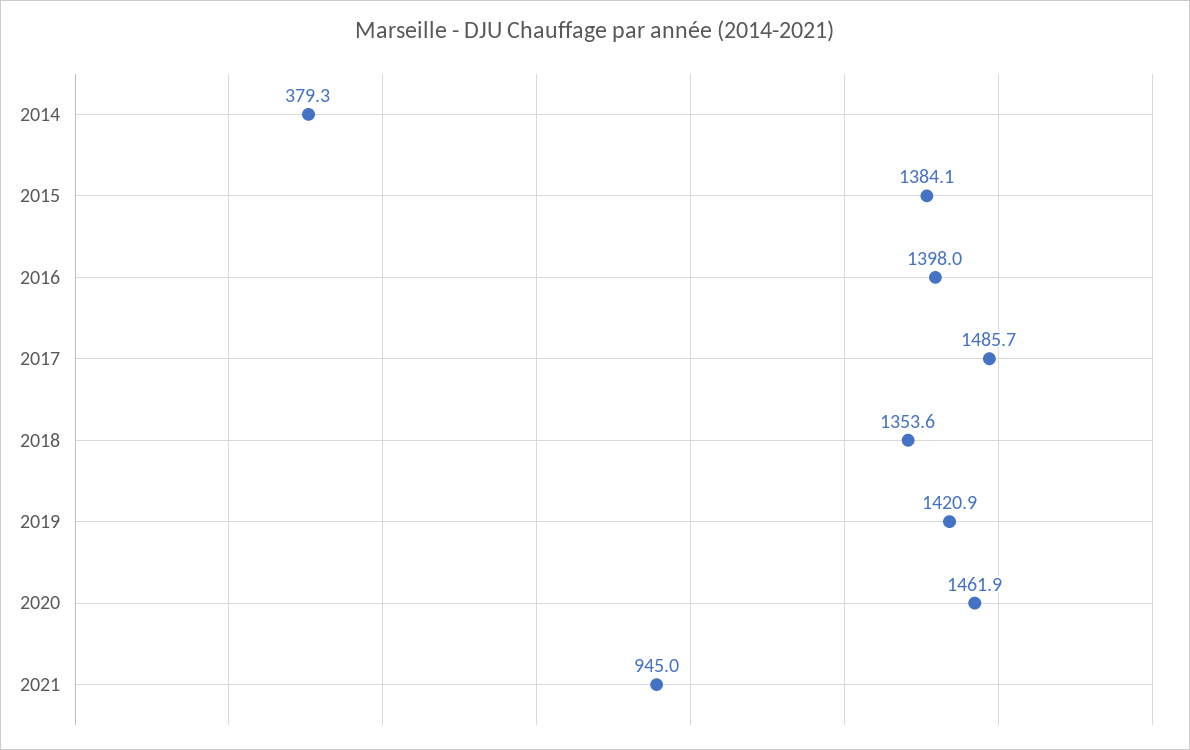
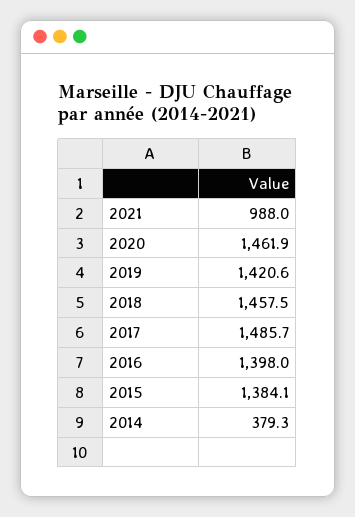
  {
    "2014": 379.3,
    "2015": 1384.1,
    "2016": 1398,
    "2017": 1485.7,
-   "2018": 1353.6,
+   "2018": 1457.5,
-   "2019": 1420.9,
+   "2019": 1420.6,
    "2020": 1461.9,
-   "2021": 945
+   "2021": 988
  }

